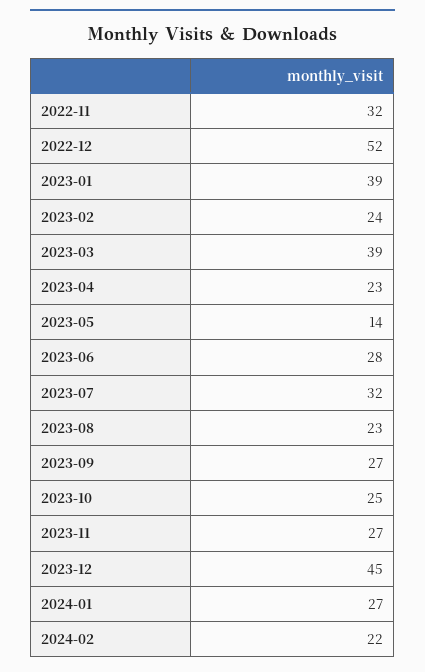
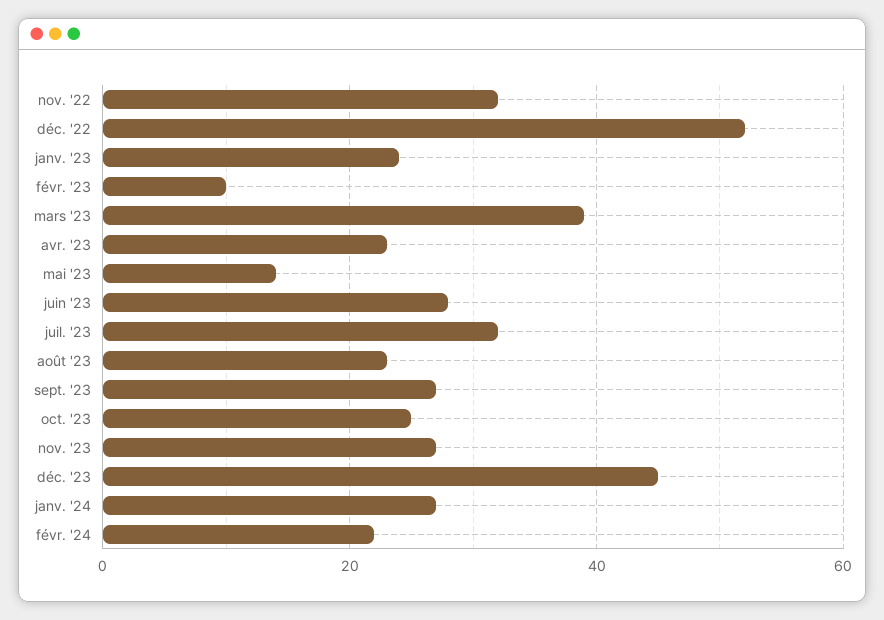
  {
    "2022-11": 32,
    "2022-12": 52,
-   "2023-01": 39,
+   "2023-01": 25,
-   "2023-02": 24,
+   "2023-02": 10,
    "2023-03": 39,
    "2023-04": 23,
    "2023-05": 14,
    "2023-06": 28,
    "2023-07": 32,
    "2023-08": 23,
    "2023-09": 27,
    "2023-10": 25,
    "2023-11": 27,
    "2023-12": 45,
    "2024-01": 27,
    "2024-02": 22
  }

